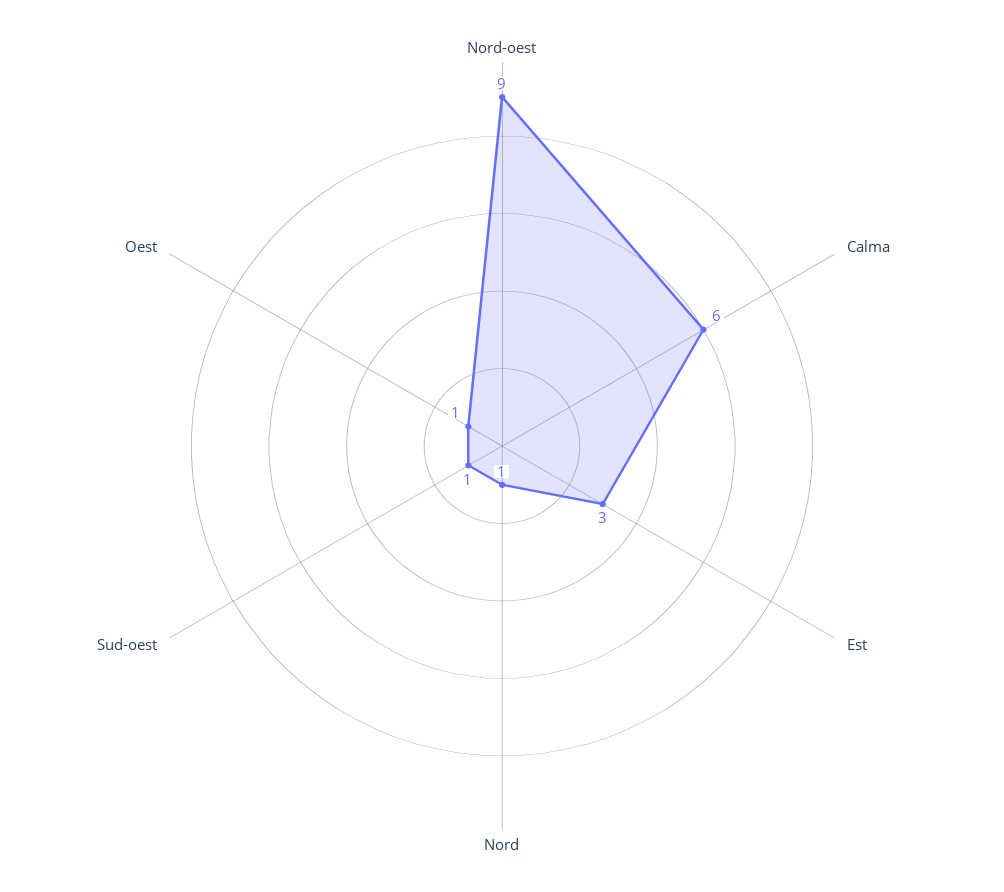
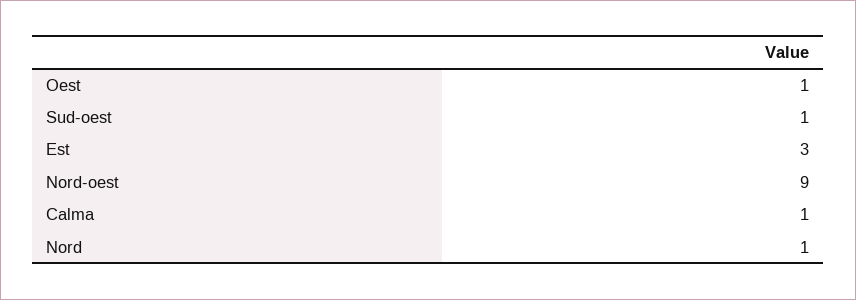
  {
    "Nord-oest": 9,
-   "Calma": 6,
+   "Calma": 1,
    "Est": 3,
    "Nord": 1,
    "Sud-oest": 1,
    "Oest": 1
  }

